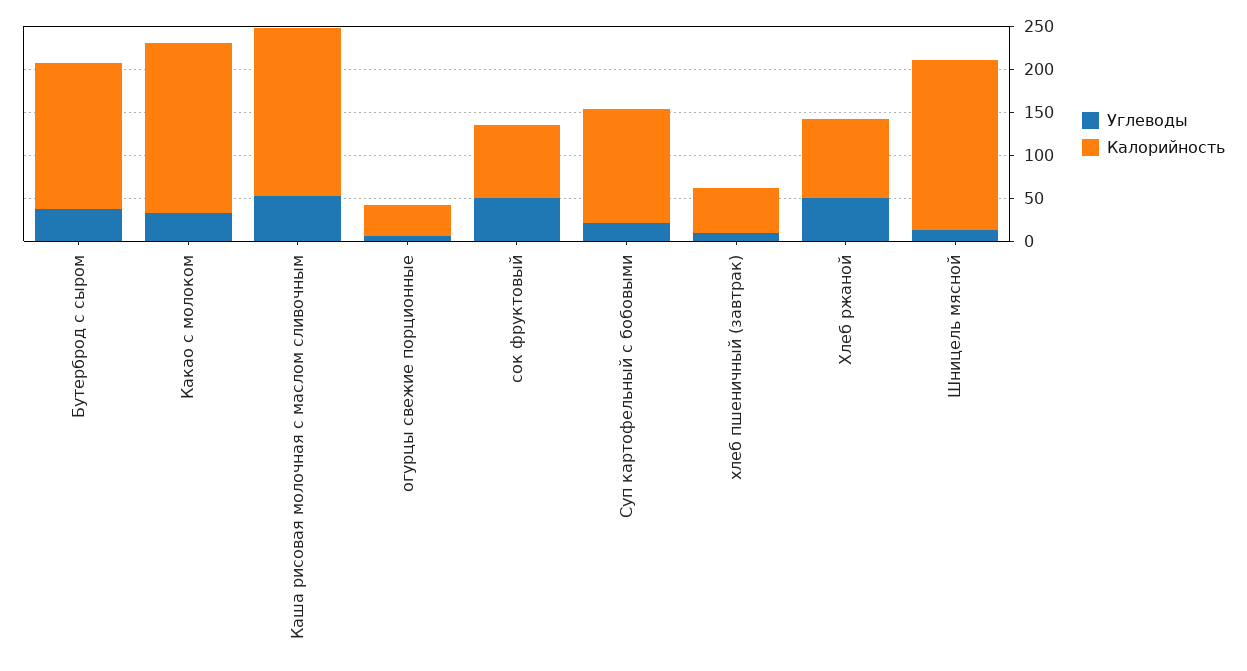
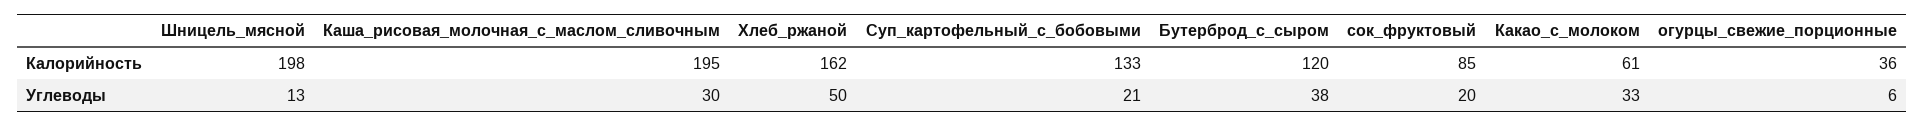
  {
    "Углеводы": {
      "Бутерброд с сыром": 38,
      "Какао с молоком": 33,
-     "Каша рисовая молочная с маслом сливочным": 50,
+     "Каша рисовая молочная с маслом сливочным": 30,
      "огурцы свежие порционные": 6,
-     "сок фруктовый": 50,
+     "сок фруктовый": 20,
      "Суп картофельный с бобовыми": 21,
-     "хлеб пшеничный (завтрак)": 10,
      "Хлеб ржаной": 50,
      "Шницель мясной": 13
    },
    "Калорийность": {
-     "Бутерброд с сыром": 170,
+     "Бутерброд с сыром": 120,
-     "Какао с молоком": 200,
+     "Какао с молоком": 61,
      "Каша рисовая молочная с маслом сливочным": 195,
      "огурцы свежие порционные": 36,
      "сок фруктовый": 85,
      "Суп картофельный с бобовыми": 133,
-     "хлеб пшеничный (завтрак)": 50,
-     "Хлеб ржаной": 90,
+     "Хлеб ржаной": 162,
      "Шницель мясной": 198
    }
  }

